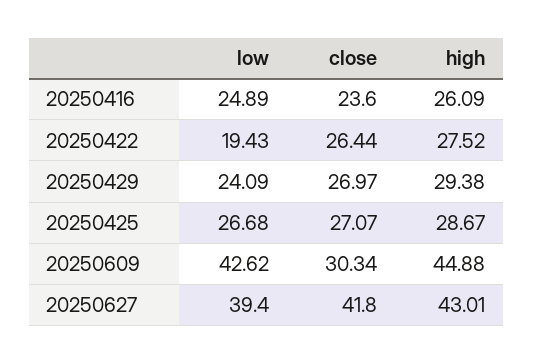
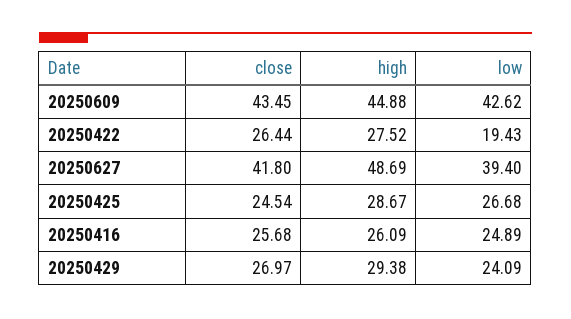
  {
    "low": {
      "20250416": 24.89,
      "20250422": 19.43,
      "20250429": 24.09,
      "20250425": 26.68,
      "20250609": 42.62,
      "20250627": 39.4
    },
    "close": {
-     "20250416": 23.6,
+     "20250416": 25.68,
      "20250422": 26.44,
      "20250429": 26.97,
-     "20250425": 27.07,
+     "20250425": 24.54,
-     "20250609": 30.34,
+     "20250609": 43.45,
      "20250627": 41.8
    },
    "high": {
      "20250416": 26.09,
      "20250422": 27.52,
      "20250429": 29.38,
      "20250425": 28.67,
      "20250609": 44.88,
-     "20250627": 43.01
+     "20250627": 48.69
    }
  }

